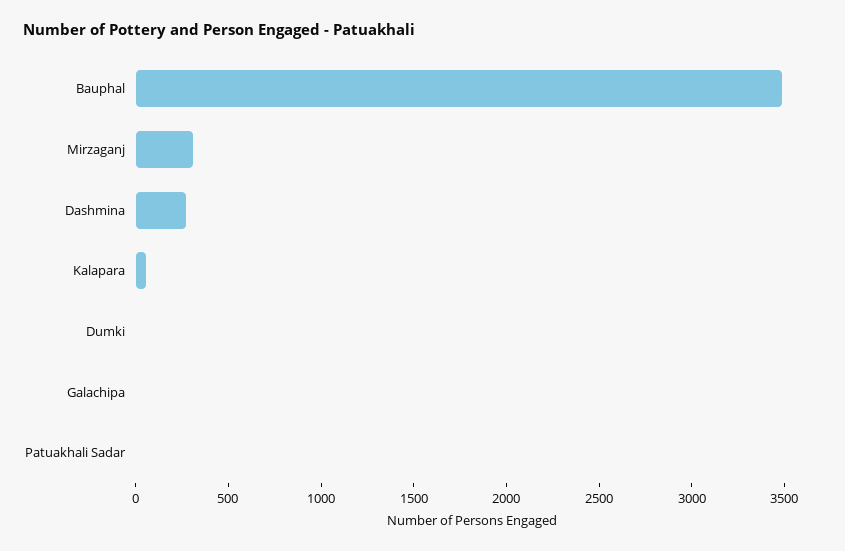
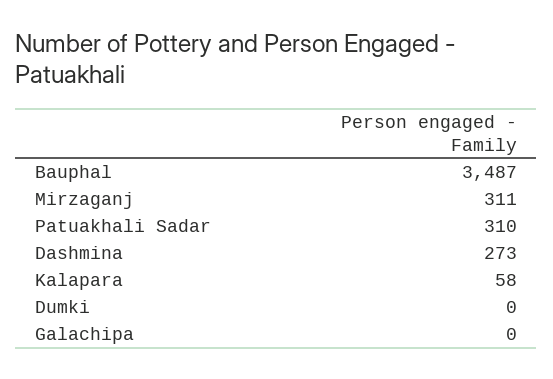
  {
    "Bauphal": 3487,
    "Mirzaganj": 311,
    "Dashmina": 273,
    "Kalapara": 58,
    "Dumki": 0,
    "Galachipa": 0,
-   "Patuakhali Sadar": 0
+   "Patuakhali Sadar": 310
  }

